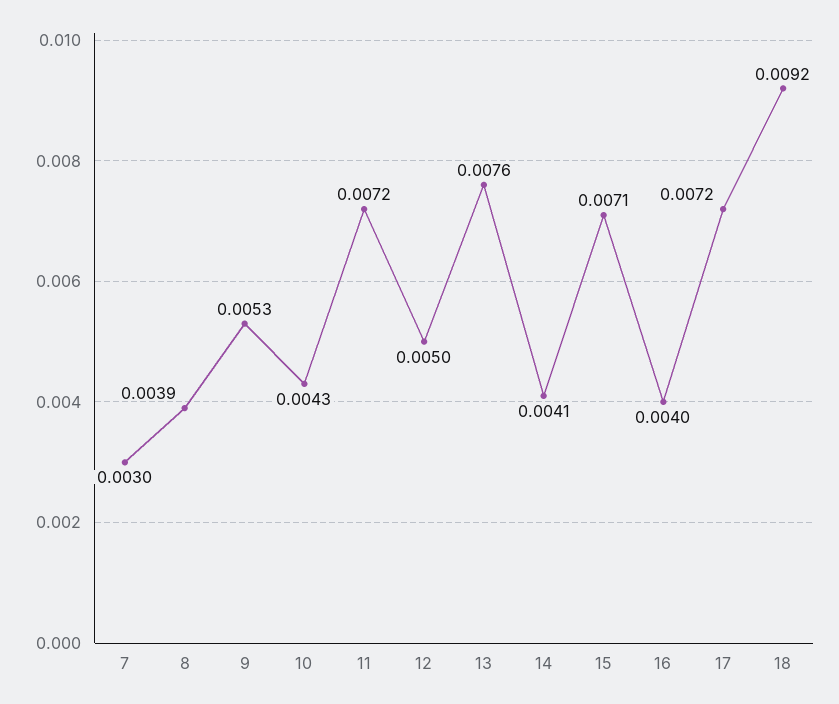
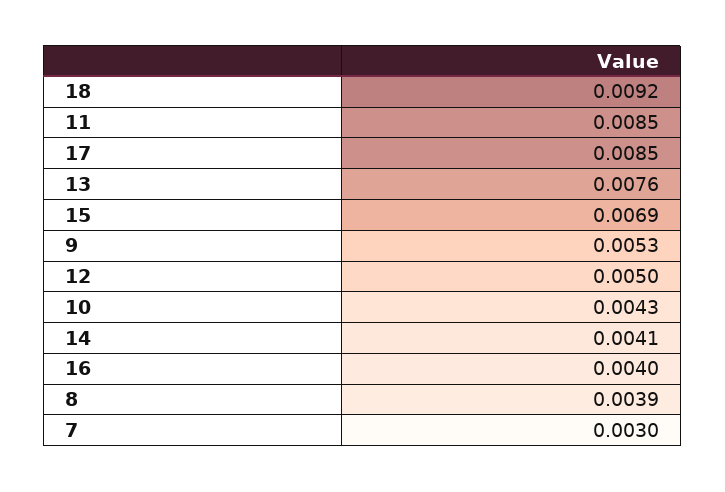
  {
    "7": 0.003,
    "8": 0.0039,
    "9": 0.0053,
    "10": 0.0043,
-   "11": 0.0072,
+   "11": 0.0085,
    "12": 0.005,
    "13": 0.0076,
    "14": 0.0041,
-   "15": 0.0071,
+   "15": 0.0069,
    "16": 0.004,
-   "17": 0.0072,
+   "17": 0.0085,
    "18": 0.0092
  }

